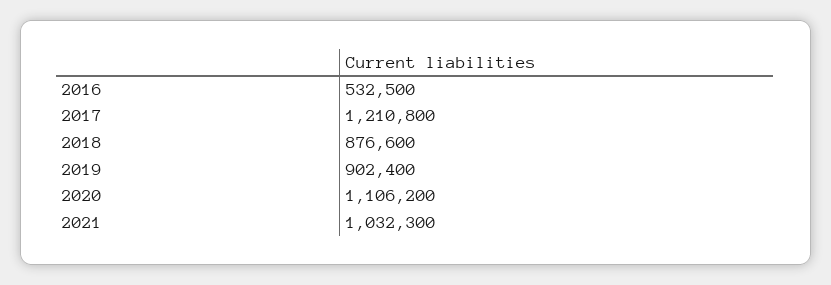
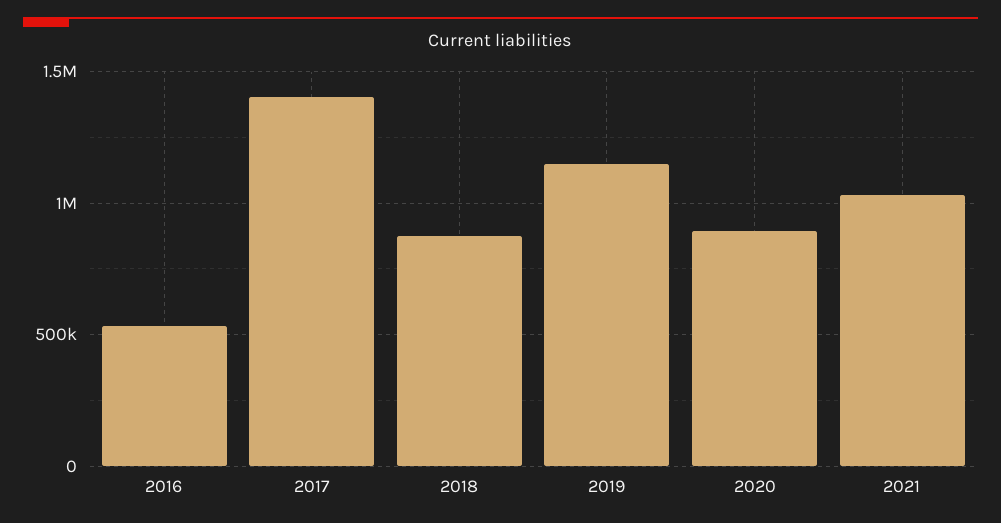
  {
    "2016": 532500,
-   "2017": 1210800,
+   "2017": 1400000,
    "2018": 876600,
-   "2019": 902400,
+   "2019": 1150000,
-   "2020": 1106200,
+   "2020": 900000,
    "2021": 1032300
  }

